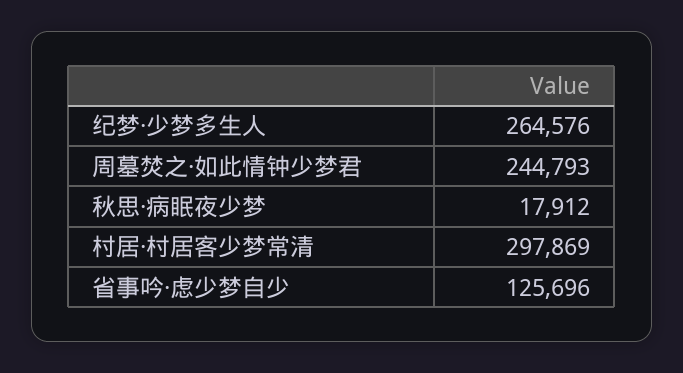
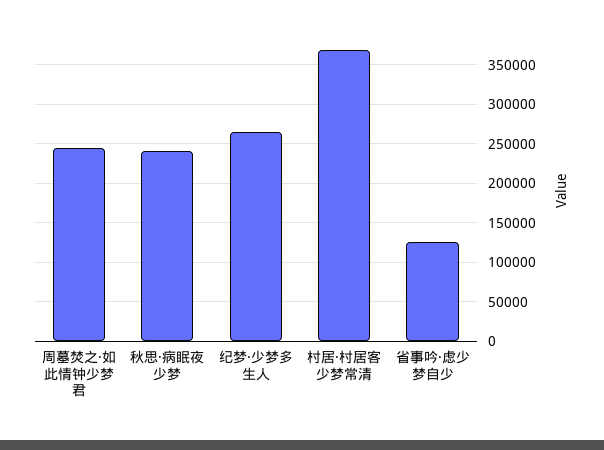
  {
    "纪梦·少梦多生人": 264576,
    "周墓焚之·如此情钟少梦君": 244793,
-   "秋思·病眠夜少梦": 17912,
+   "秋思·病眠夜少梦": 240000,
-   "村居·村居客少梦常清": 297869,
+   "村居·村居客少梦常清": 370000,
    "省事吟·虑少梦自少": 125696
  }

